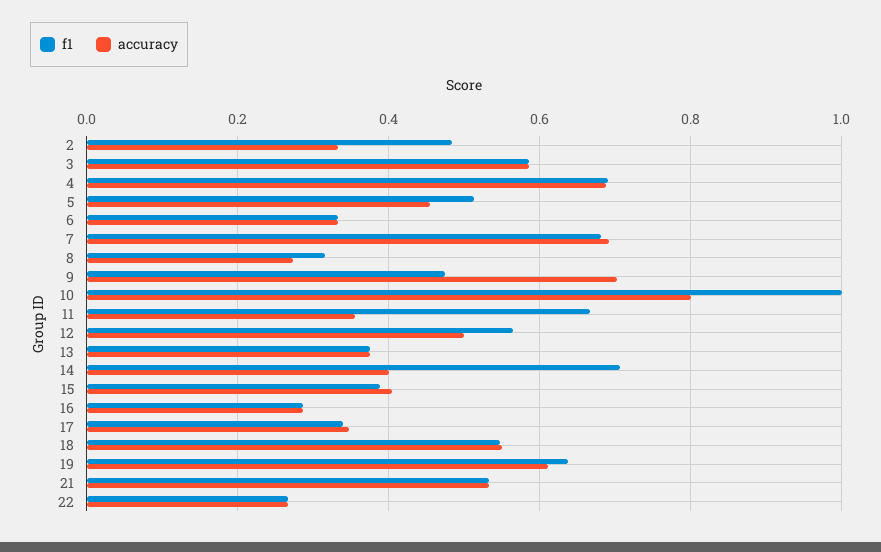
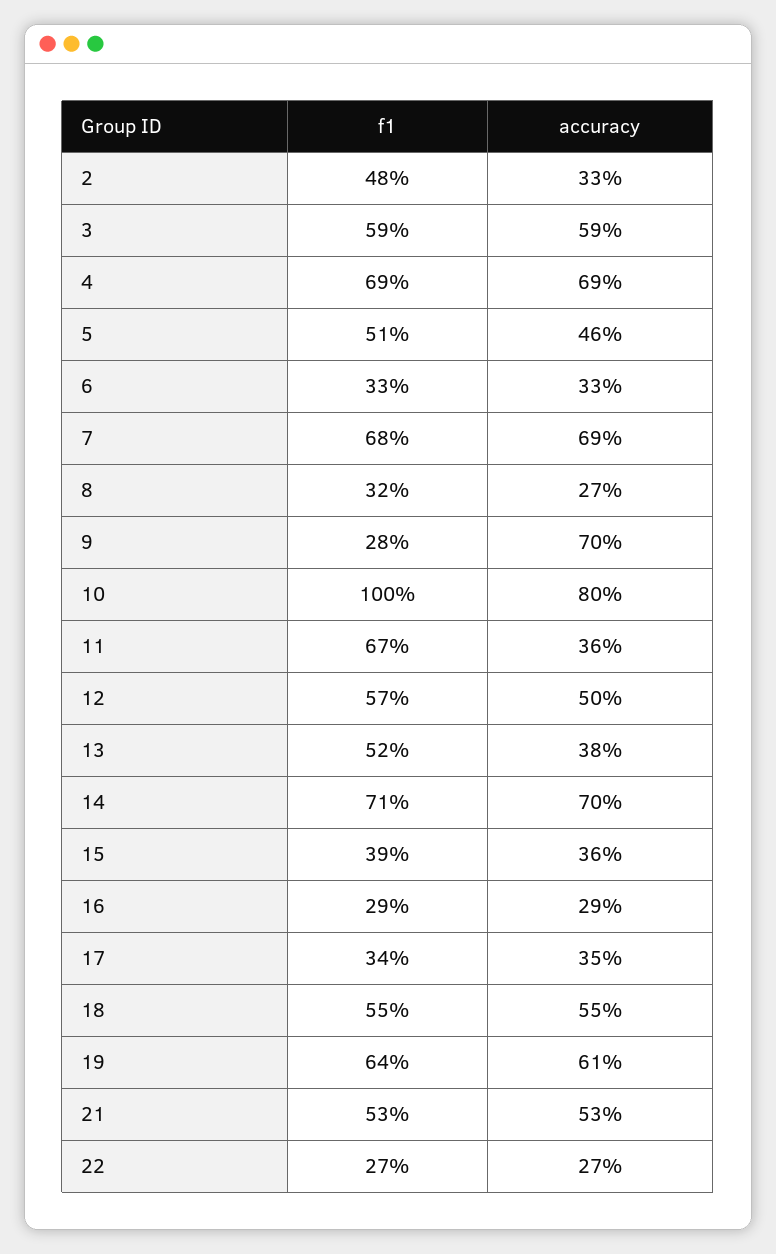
  {
    "f1": {
      "2": 0.48,
      "3": 0.59,
      "4": 0.69,
      "5": 0.51,
      "6": 0.33,
      "7": 0.68,
      "8": 0.32,
-     "9": 0.48,
+     "9": 0.28,
      "10": 1,
      "11": 0.67,
      "12": 0.57,
-     "13": 0.38,
+     "13": 0.52,
      "14": 0.71,
      "15": 0.39,
      "16": 0.29,
      "17": 0.34,
      "18": 0.55,
      "19": 0.64,
      "21": 0.53,
      "22": 0.27
    },
    "accuracy": {
      "2": 0.33,
      "3": 0.59,
      "4": 0.69,
      "5": 0.46,
      "6": 0.33,
      "7": 0.69,
      "8": 0.27,
      "9": 0.7,
      "10": 0.8,
      "11": 0.36,
      "12": 0.5,
      "13": 0.38,
-     "14": 0.4,
+     "14": 0.7,
-     "15": 0.4,
+     "15": 0.36,
      "16": 0.29,
      "17": 0.35,
      "18": 0.55,
      "19": 0.61,
      "21": 0.53,
      "22": 0.27
    }
  }

